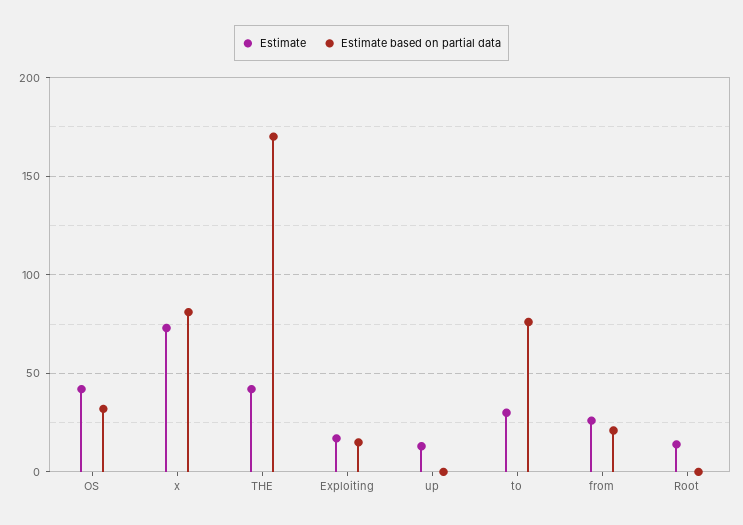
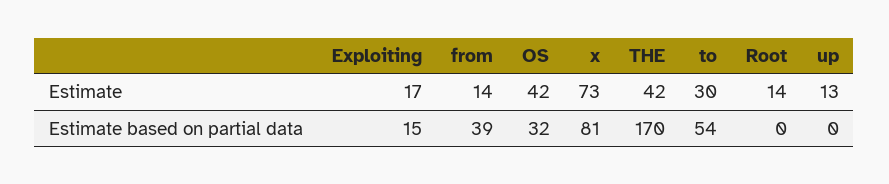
  {
    "Estimate": {
      "OS": 42,
      "x": 73,
      "THE": 42,
      "Exploiting": 17,
      "up": 13,
      "to": 30,
-     "from": 25,
+     "from": 14,
      "Root": 14
    },
    "Estimate based on partial data": {
      "OS": 32,
      "x": 81,
      "THE": 170,
      "Exploiting": 15,
      "up": 0,
-     "to": 75,
+     "to": 54,
-     "from": 20,
+     "from": 39,
      "Root": 0
    }
  }

